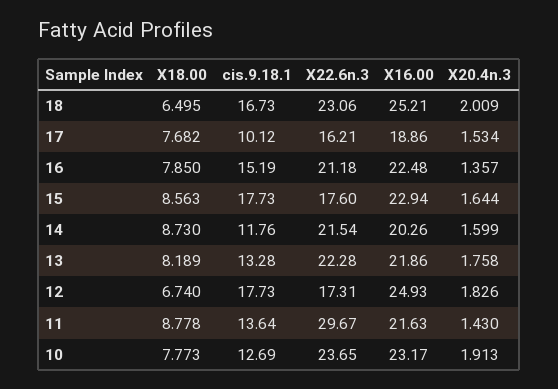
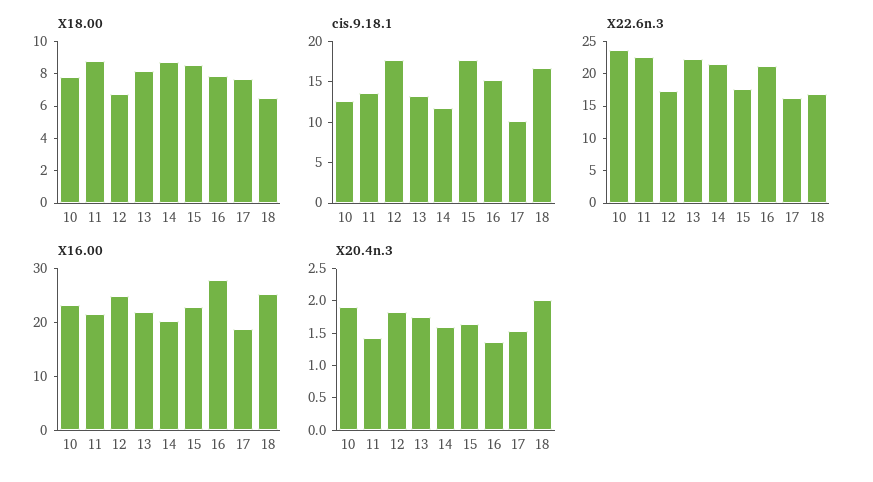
  {
    "X18.00": {
      "18": 6.495,
      "17": 7.682,
      "16": 7.85,
      "15": 8.563,
      "14": 8.73,
      "13": 8.189,
      "12": 6.74,
      "11": 8.778,
      "10": 7.773
    },
    "cis.9.18.1": {
      "18": 16.73,
      "17": 10.12,
      "16": 15.19,
      "15": 17.73,
      "14": 11.76,
      "13": 13.28,
      "12": 17.73,
      "11": 13.64,
      "10": 12.69
    },
    "X22.6n.3": {
-     "18": 23.06,
+     "18": 17.5,
      "17": 16.21,
      "16": 21.18,
      "15": 17.6,
      "14": 21.54,
      "13": 22.28,
      "12": 17.31,
-     "11": 29.67,
+     "11": 22.5,
      "10": 23.65
    },
    "X16.00": {
      "18": 25.21,
      "17": 18.86,
-     "16": 22.48,
+     "16": 28,
      "15": 22.94,
      "14": 20.26,
      "13": 21.86,
      "12": 24.93,
      "11": 21.63,
      "10": 23.17
    },
    "X20.4n.3": {
      "18": 2.009,
      "17": 1.534,
      "16": 1.357,
      "15": 1.644,
      "14": 1.599,
      "13": 1.758,
      "12": 1.826,
      "11": 1.43,
      "10": 1.913
    }
  }

